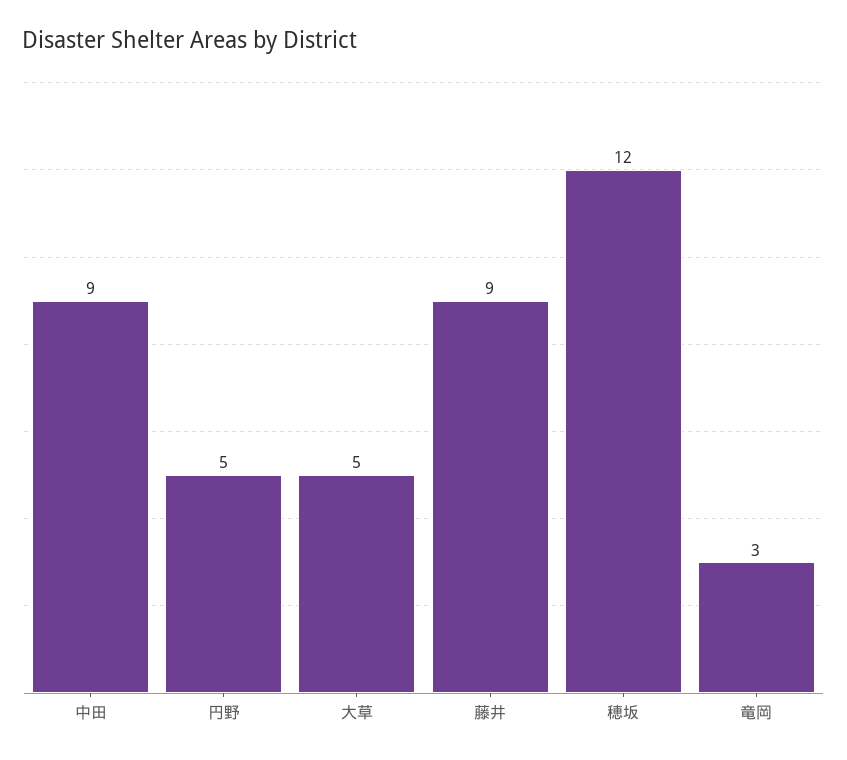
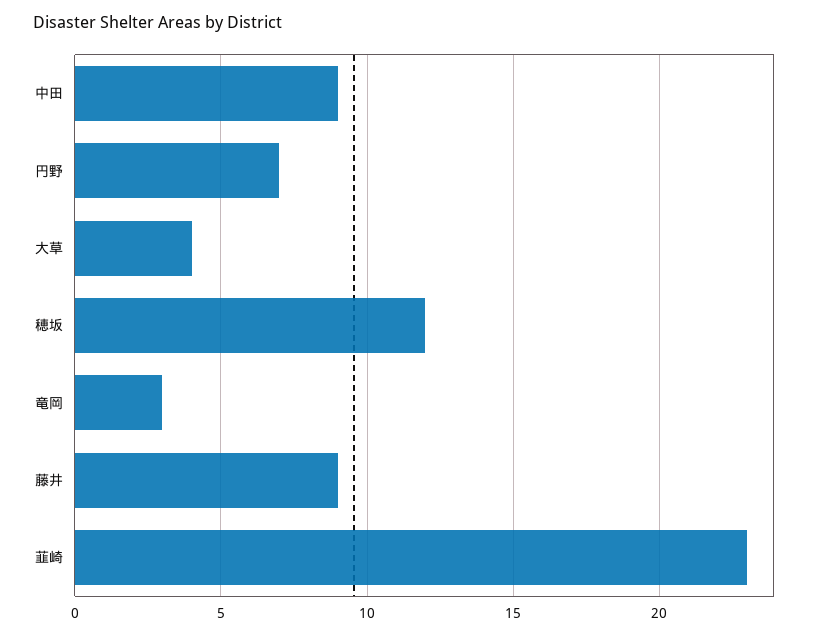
  {
    "中田": 9,
-   "円野": 5,
+   "円野": 7,
-   "大草": 5,
+   "大草": 4,
    "藤井": 9,
    "穂坂": 12,
-   "竜岡": 3
+   "竜岡": 3,
+   "韮崎": 23
  }

